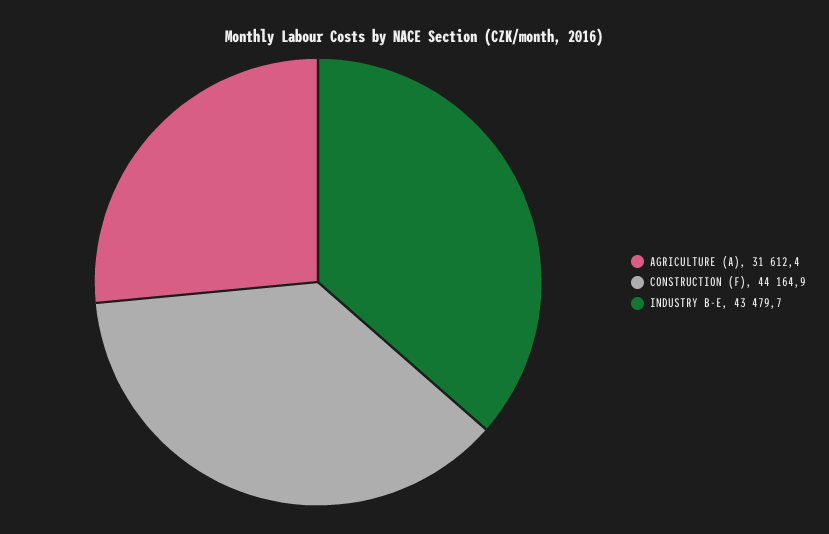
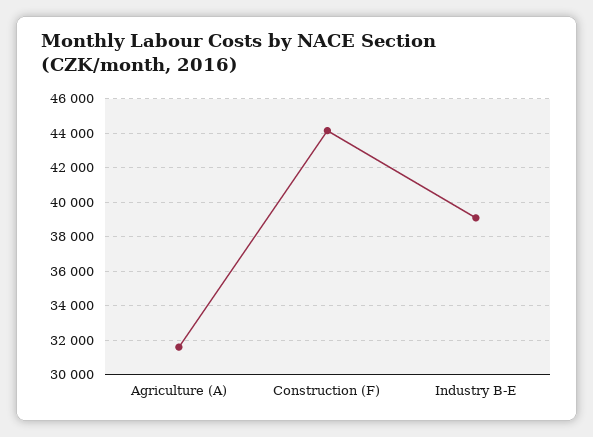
  {
    "AGRICULTURE (A)": 31612.4,
    "CONSTRUCTION (F)": 44164.9,
-   "INDUSTRY B-E": 43479.7
+   "INDUSTRY B-E": 39000
  }

